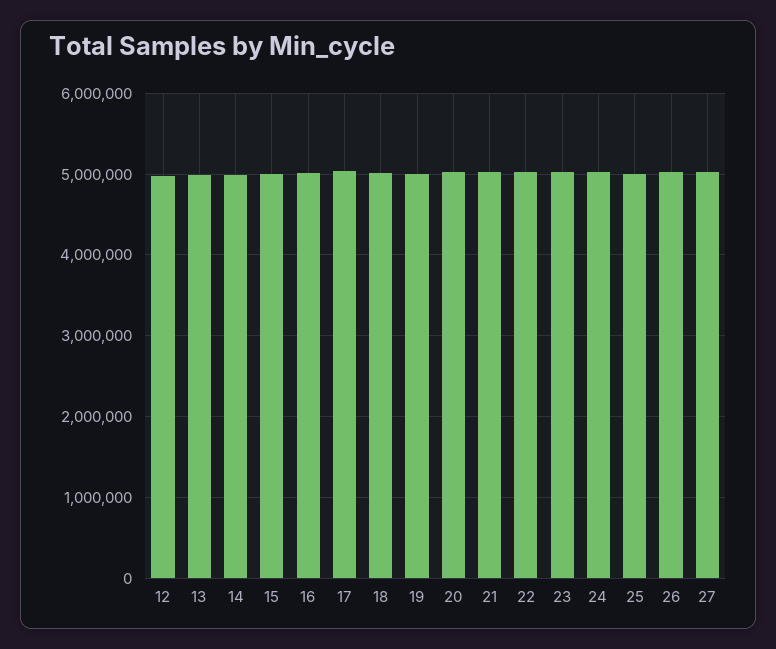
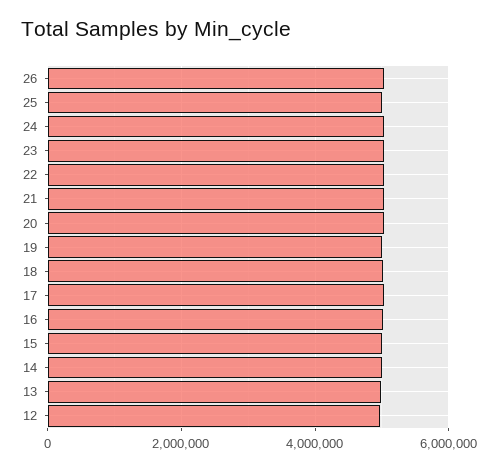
  {
    "12": 5000000,
    "13": 5000000,
    "14": 5000000,
    "15": 5000000,
    "16": 5000000,
    "17": 5000000,
    "18": 5000000,
    "19": 5000000,
    "20": 5000000,
    "21": 5000000,
    "22": 5000000,
    "23": 5000000,
    "24": 5000000,
    "25": 5000000,
-   "26": 5000000,
+   "26": 5000000
-   "27": 5000000
  }

